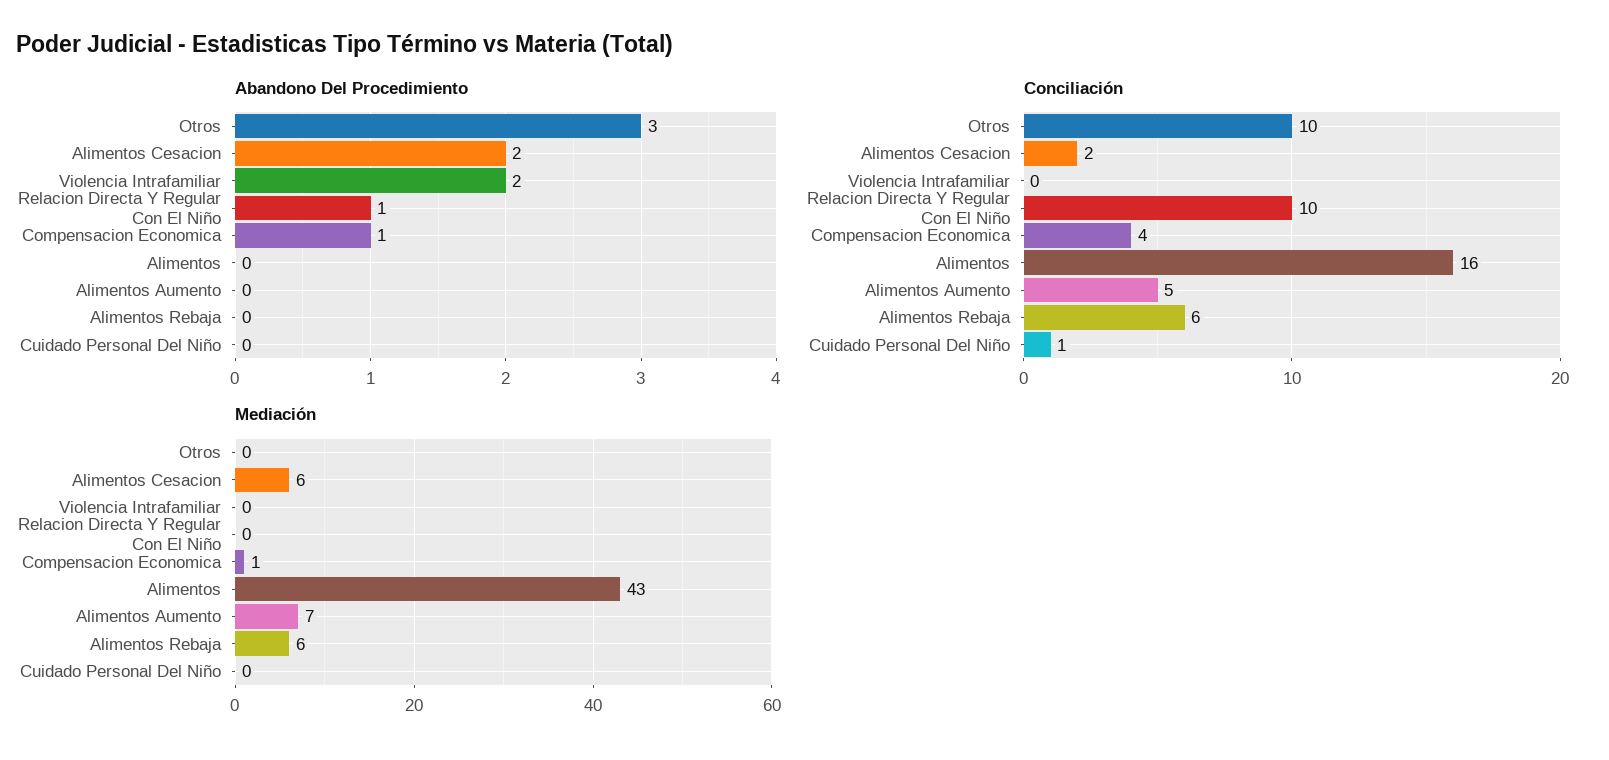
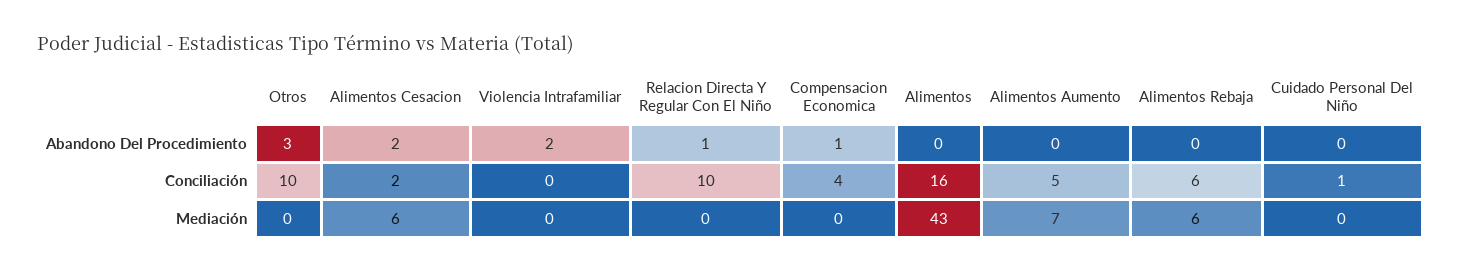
  {
    "Abandono Del Procedimiento": {
      "Otros": 3,
      "Alimentos Cesacion": 2,
      "Violencia Intrafamiliar": 2,
      "Relacion Directa Y Regular Con El Niño": 1,
      "Compensacion Economica": 1,
      "Alimentos": 0,
      "Alimentos Aumento": 0,
      "Alimentos Rebaja": 0,
      "Cuidado Personal Del Niño": 0
    },
    "Conciliación": {
      "Otros": 10,
      "Alimentos Cesacion": 2,
      "Violencia Intrafamiliar": 0,
      "Relacion Directa Y Regular Con El Niño": 10,
      "Compensacion Economica": 4,
      "Alimentos": 16,
      "Alimentos Aumento": 5,
      "Alimentos Rebaja": 6,
      "Cuidado Personal Del Niño": 1
    },
    "Mediación": {
      "Otros": 0,
      "Alimentos Cesacion": 6,
      "Violencia Intrafamiliar": 0,
      "Relacion Directa Y Regular Con El Niño": 0,
-     "Compensacion Economica": 1,
+     "Compensacion Economica": 0,
      "Alimentos": 43,
      "Alimentos Aumento": 7,
      "Alimentos Rebaja": 6,
      "Cuidado Personal Del Niño": 0
    }
  }

